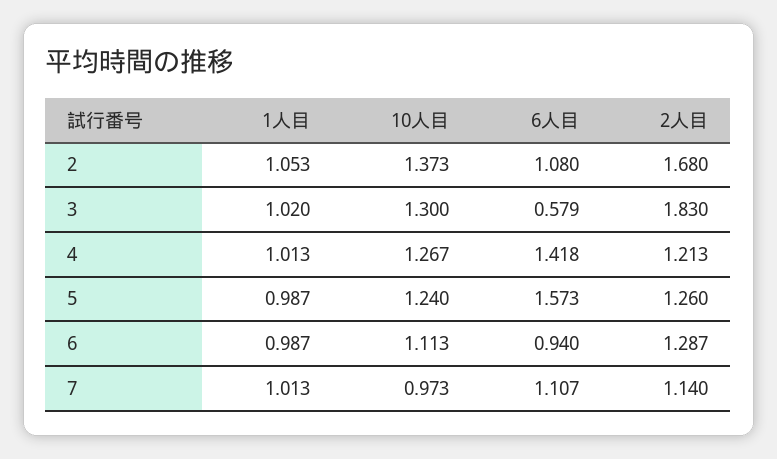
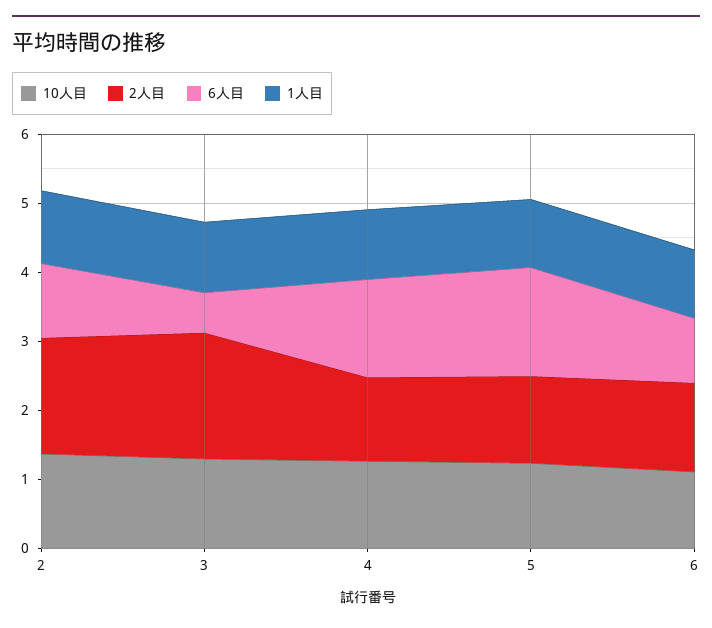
  {
    "1人目": {
      "2": 1.053,
      "3": 1.02,
      "4": 1.013,
      "5": 0.987,
-     "6": 0.987,
+     "6": 0.987
-     "7": 1.013
    },
    "10人目": {
      "2": 1.373,
      "3": 1.3,
      "4": 1.267,
      "5": 1.24,
-     "6": 1.113,
+     "6": 1.113
-     "7": 0.973
    },
    "6人目": {
      "2": 1.08,
      "3": 0.579,
      "4": 1.418,
      "5": 1.573,
-     "6": 0.94,
+     "6": 0.94
-     "7": 1.107
    },
    "2人目": {
      "2": 1.68,
      "3": 1.83,
      "4": 1.213,
      "5": 1.26,
-     "6": 1.287,
+     "6": 1.287
-     "7": 1.14
    }
  }

